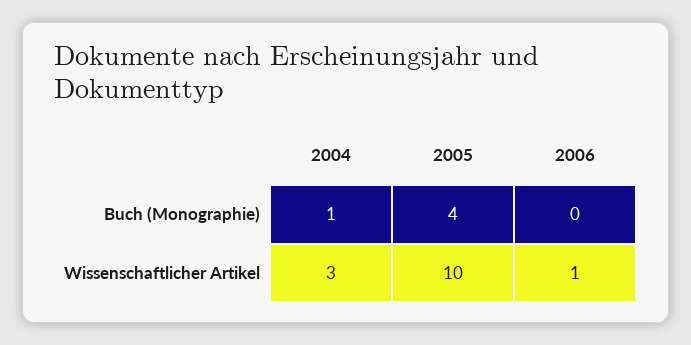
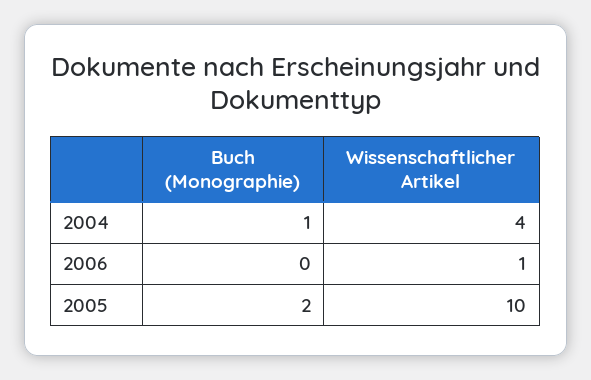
  {
    "2004": {
      "Buch (Monographie)": 1,
-     "Wissenschaftlicher Artikel": 3
+     "Wissenschaftlicher Artikel": 4
    },
    "2005": {
-     "Buch (Monographie)": 4,
+     "Buch (Monographie)": 2,
      "Wissenschaftlicher Artikel": 10
    },
    "2006": {
      "Buch (Monographie)": 0,
      "Wissenschaftlicher Artikel": 1
    }
  }

